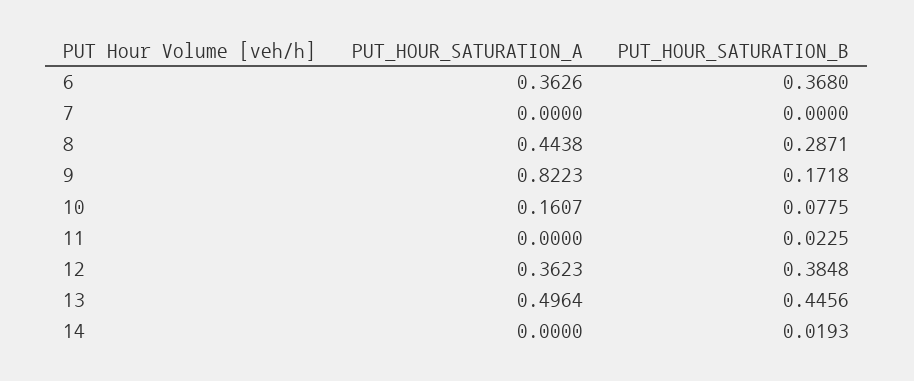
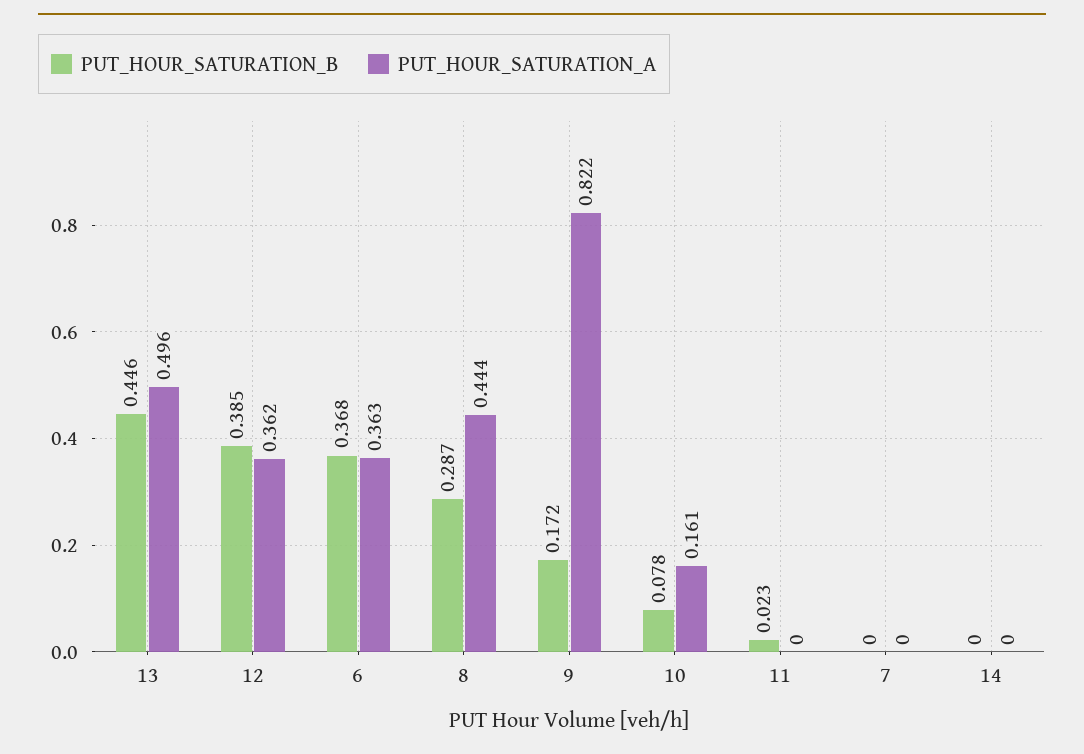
  {
    "PUT_HOUR_SATURATION_A": {
      "6": 0.3626,
      "7": 0,
      "8": 0.4438,
      "9": 0.8223,
      "10": 0.1607,
      "11": 0,
      "12": 0.3623,
      "13": 0.4964,
      "14": 0
    },
    "PUT_HOUR_SATURATION_B": {
      "6": 0.368,
      "7": 0,
      "8": 0.2871,
      "9": 0.1718,
      "10": 0.0775,
      "11": 0.0225,
      "12": 0.3848,
      "13": 0.4456,
-     "14": 0.0193
+     "14": 0
    }
  }

